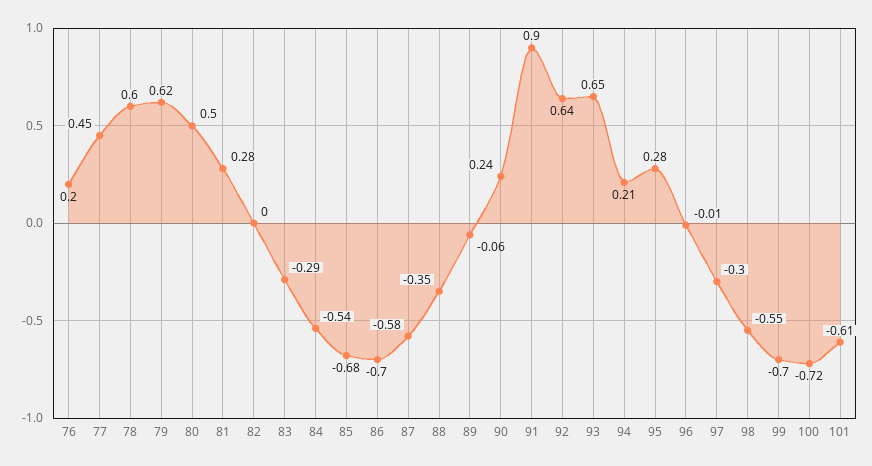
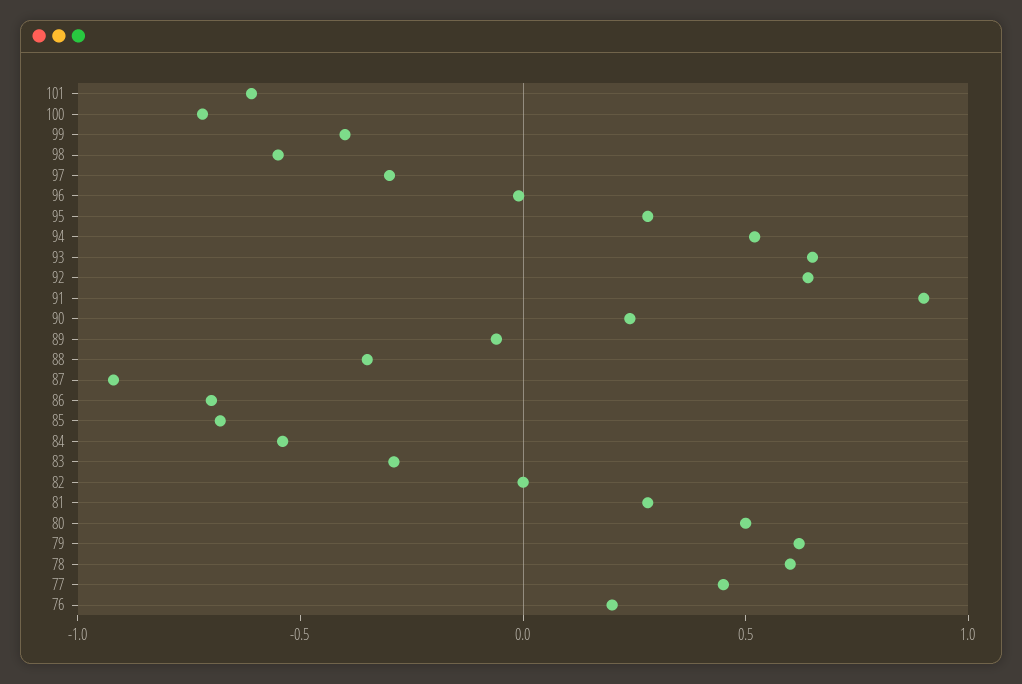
  {
    "76": 0.2,
    "77": 0.45,
    "78": 0.6,
    "79": 0.62,
    "80": 0.5,
    "81": 0.28,
    "82": 0,
    "83": -0.29,
    "84": -0.54,
    "85": -0.68,
    "86": -0.7,
-   "87": -0.58,
+   "87": -0.9,
    "88": -0.35,
    "89": -0.06,
    "90": 0.24,
    "91": 0.9,
    "92": 0.64,
    "93": 0.65,
-   "94": 0.21,
+   "94": 0.5,
    "95": 0.28,
    "96": -0.01,
    "97": -0.3,
    "98": -0.55,
-   "99": -0.7,
+   "99": -0.4,
    "100": -0.72,
    "101": -0.61
  }

